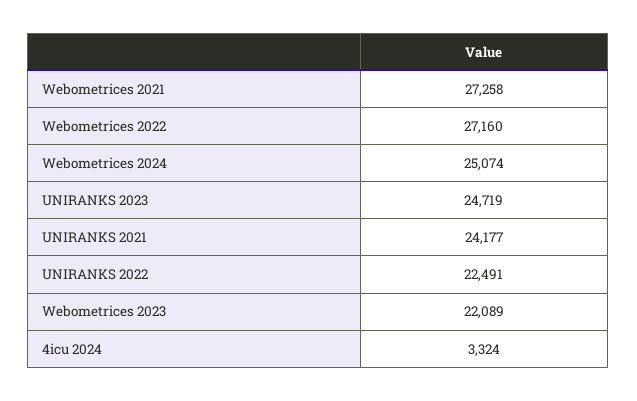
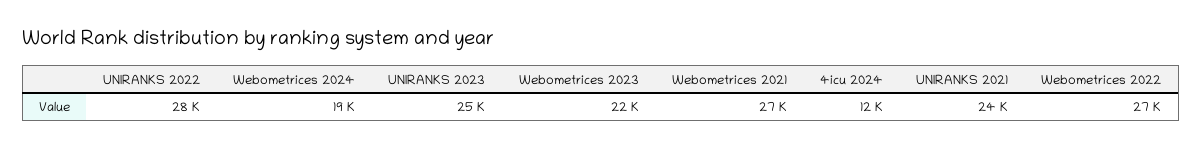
  {
    "Webometrices 2021": 27258,
    "Webometrices 2022": 27160,
-   "Webometrices 2024": 25074,
+   "Webometrices 2024": 19000,
    "UNIRANKS 2023": 24719,
    "UNIRANKS 2021": 24177,
-   "UNIRANKS 2022": 22491,
+   "UNIRANKS 2022": 28000,
    "Webometrices 2023": 22089,
-   "4icu 2024": 3324
+   "4icu 2024": 12000
  }

